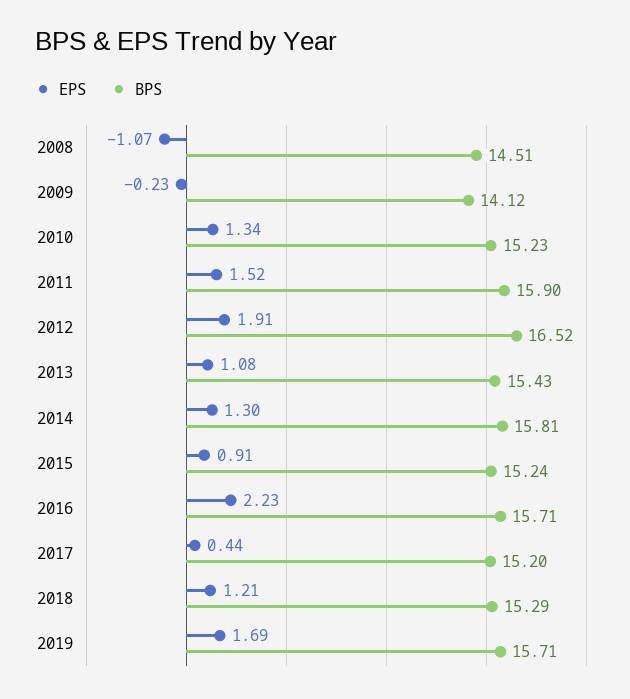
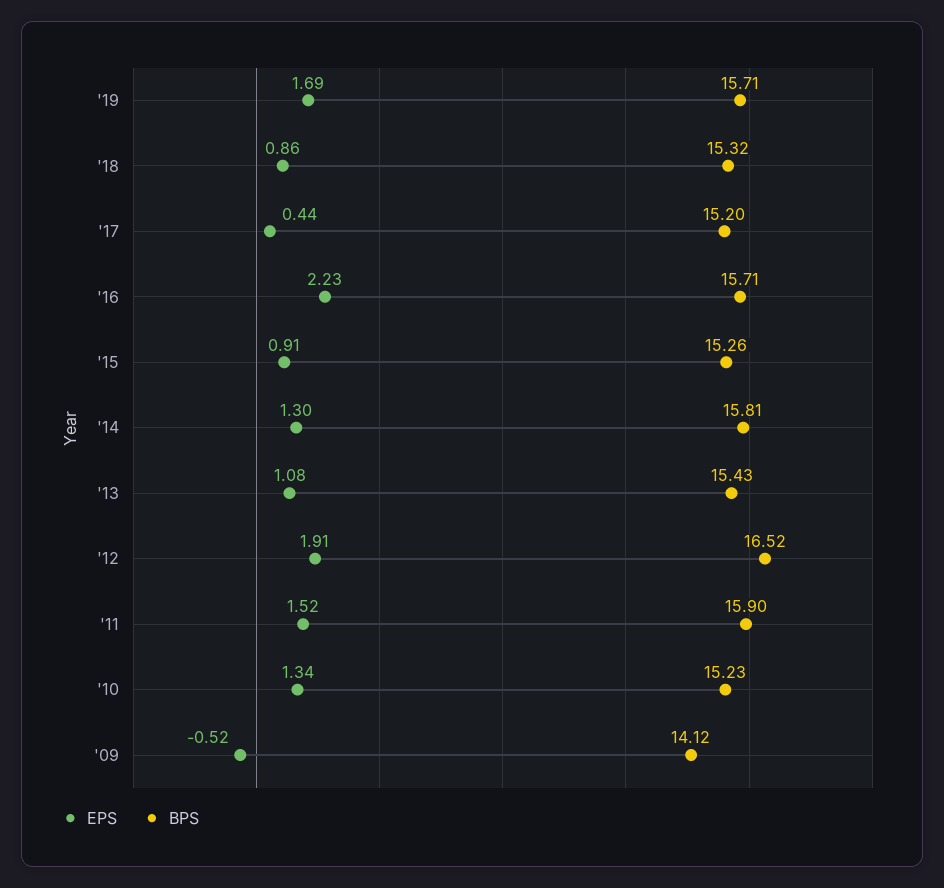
  {
    "EPS": {
-     "2008": -1.07,
-     "2009": -0.23,
+     "2009": -0.52,
      "2010": 1.34,
      "2011": 1.52,
      "2012": 1.91,
      "2013": 1.08,
      "2014": 1.3,
      "2015": 0.91,
      "2016": 2.23,
      "2017": 0.44,
-     "2018": 1.21,
+     "2018": 0.86,
      "2019": 1.69
    },
    "BPS": {
-     "2008": 14.51,
      "2009": 14.12,
      "2010": 15.23,
      "2011": 15.9,
      "2012": 16.52,
      "2013": 15.43,
      "2014": 15.81,
-     "2015": 15.24,
+     "2015": 15.26,
      "2016": 15.71,
      "2017": 15.2,
-     "2018": 15.29,
+     "2018": 15.32,
      "2019": 15.71
    }
  }

